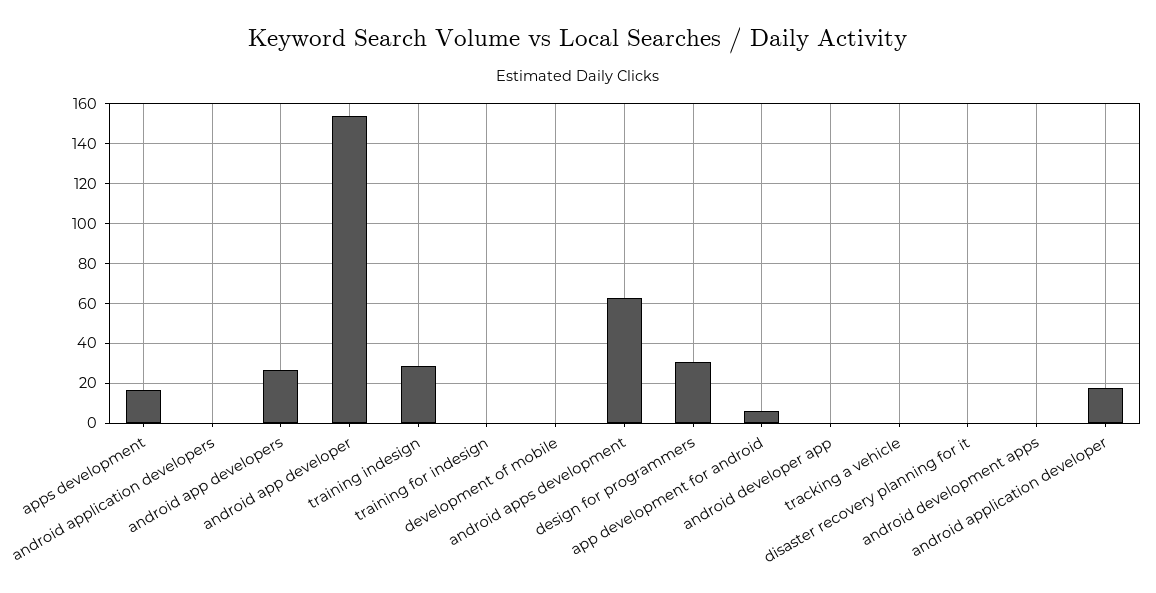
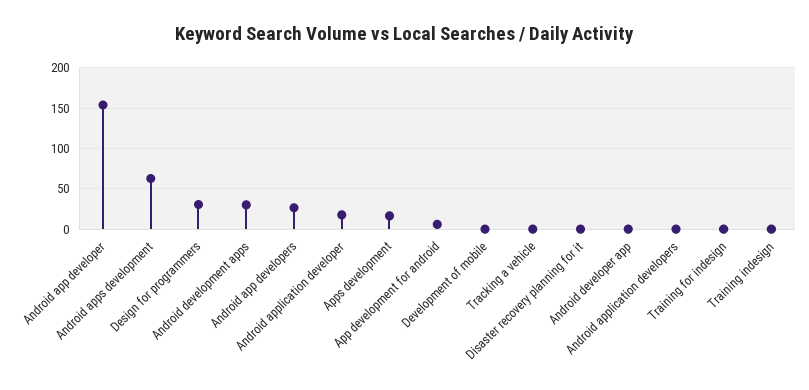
  {
    "apps development": 15,
    "android application developers": 0,
    "android app developers": 25,
    "android app developer": 155,
-   "training indesign": 30,
+   "training indesign": 0,
    "training for indesign": 0,
    "development of mobile": 0,
    "android apps development": 65,
    "design for programmers": 30,
    "app development for android": 5,
    "android developer app": 0,
    "tracking a vehicle": 0,
    "disaster recovery planning for it": 0,
-   "android development apps": 0,
+   "android development apps": 30,
    "android application developer": 20
  }

